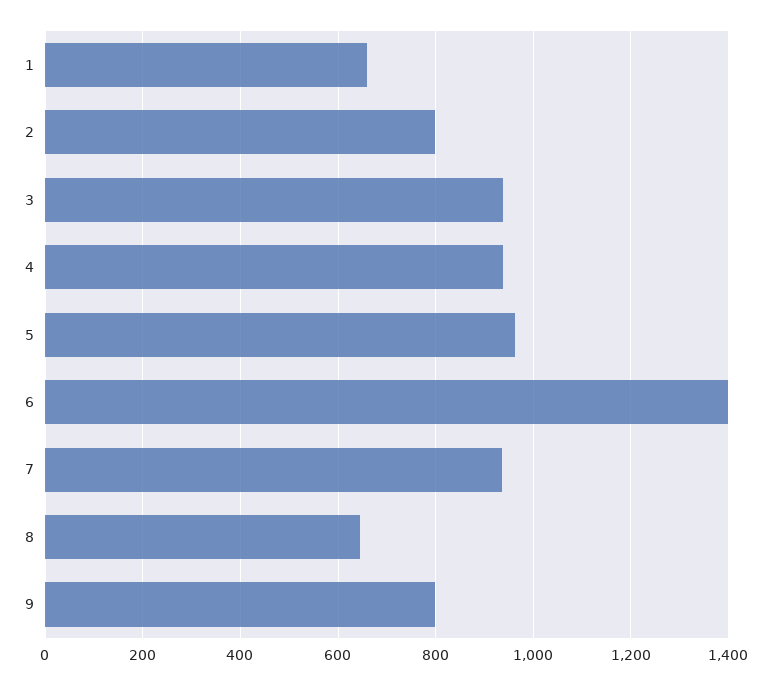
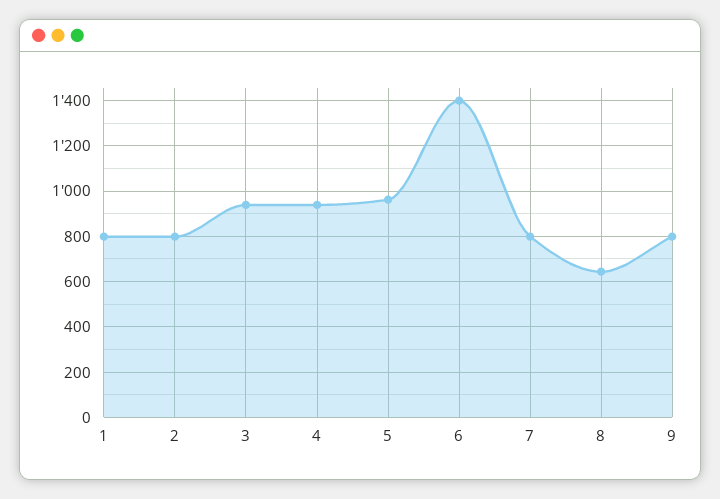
  {
-   "1": 660,
+   "1": 800,
    "2": 800,
    "3": 940,
    "4": 940,
    "5": 960,
    "6": 1400,
-   "7": 940,
+   "7": 800,
    "8": 640,
    "9": 800
  }

